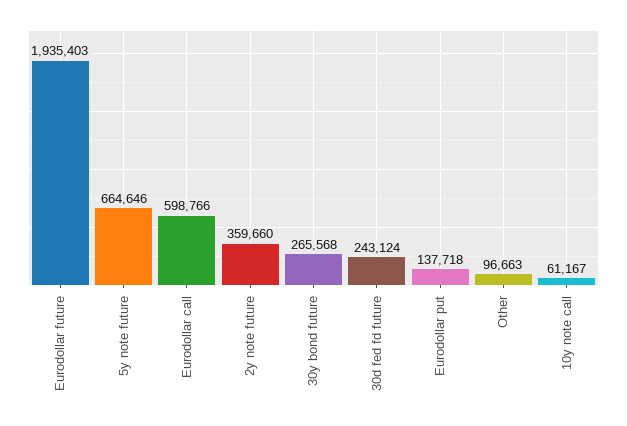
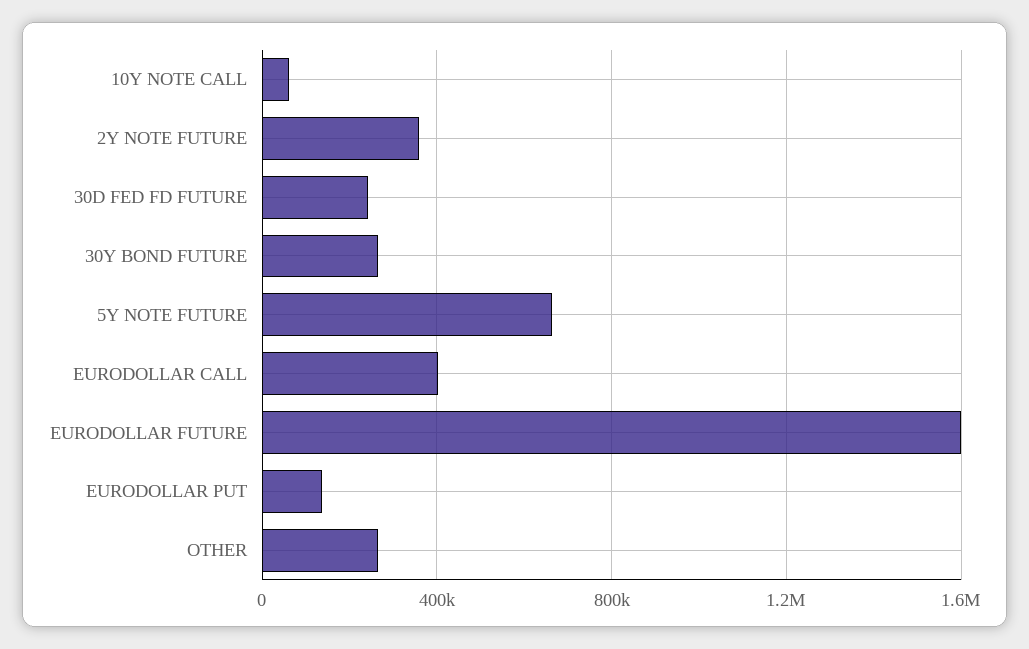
  {
-   "Eurodollar future": 1935403,
+   "Eurodollar future": 1600000,
    "5y note future": 664646,
-   "Eurodollar call": 598766,
+   "Eurodollar call": 400000,
    "2y note future": 359660,
    "30y bond future": 265568,
    "30d fed fd future": 243124,
    "Eurodollar put": 137718,
-   "Other": 96663,
+   "Other": 250000,
    "10y note call": 61167
  }

